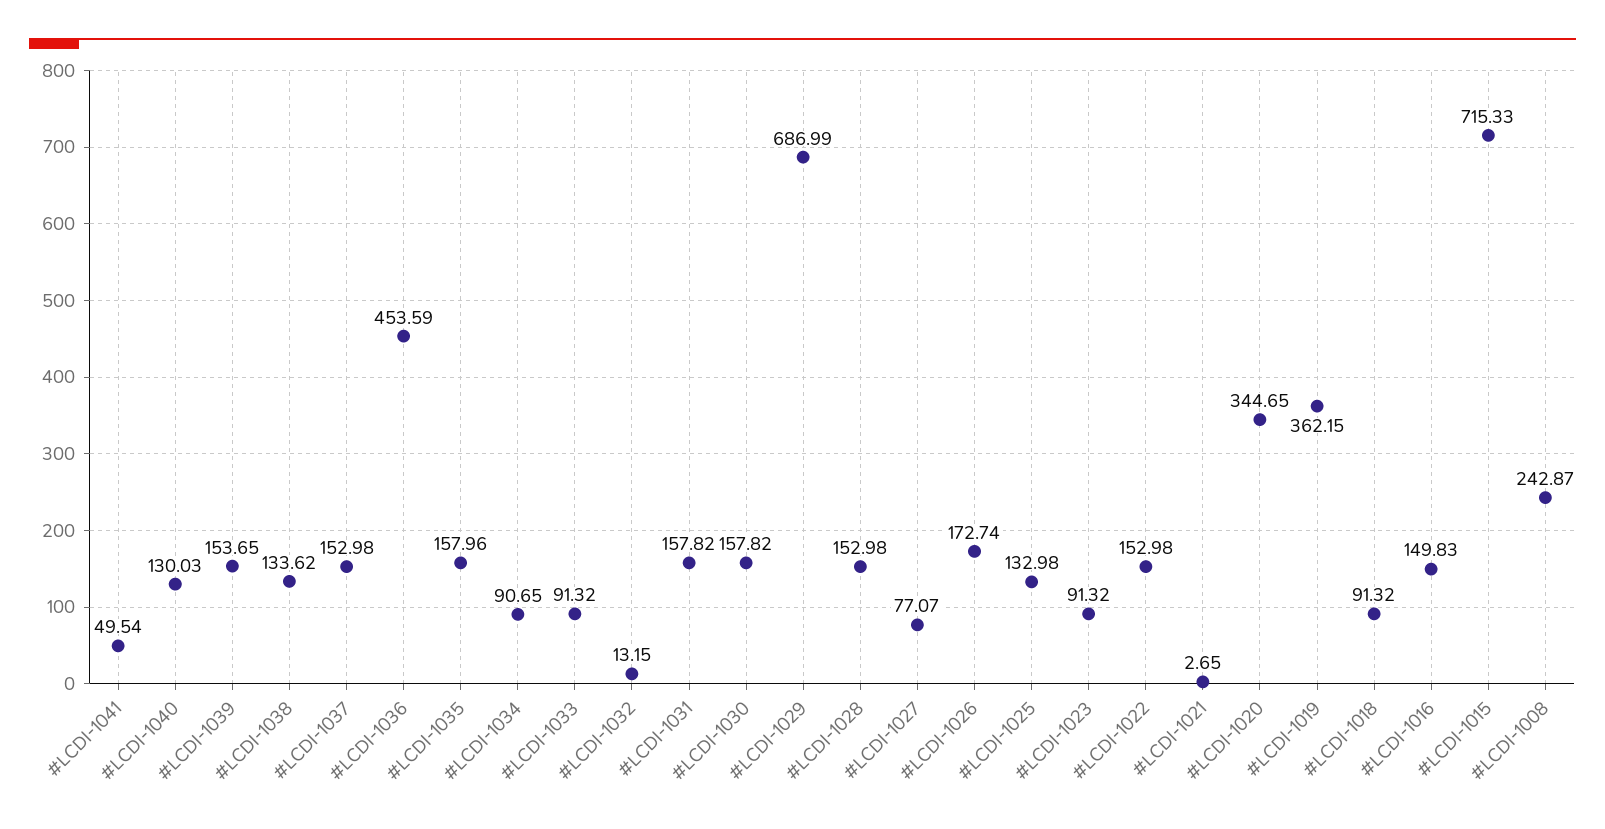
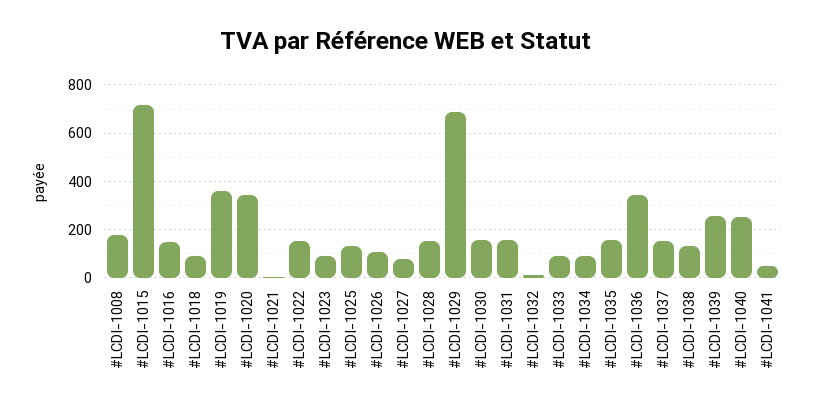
  {
    "#LCDI-1041": 49.54,
-   "#LCDI-1040": 130.03,
+   "#LCDI-1040": 250,
-   "#LCDI-1039": 153.65,
+   "#LCDI-1039": 250,
    "#LCDI-1038": 133.62,
    "#LCDI-1037": 152.98,
-   "#LCDI-1036": 453.59,
+   "#LCDI-1036": 350,
    "#LCDI-1035": 157.96,
    "#LCDI-1034": 90.65,
    "#LCDI-1033": 91.32,
    "#LCDI-1032": 13.15,
    "#LCDI-1031": 157.82,
    "#LCDI-1030": 157.82,
    "#LCDI-1029": 686.99,
    "#LCDI-1028": 152.98,
    "#LCDI-1027": 77.07,
-   "#LCDI-1026": 172.74,
+   "#LCDI-1026": 100,
    "#LCDI-1025": 132.98,
    "#LCDI-1023": 91.32,
    "#LCDI-1022": 152.98,
    "#LCDI-1021": 2.65,
    "#LCDI-1020": 344.65,
    "#LCDI-1019": 362.15,
    "#LCDI-1018": 91.32,
    "#LCDI-1016": 149.83,
    "#LCDI-1015": 715.33,
-   "#LCDI-1008": 242.87
+   "#LCDI-1008": 175
  }

